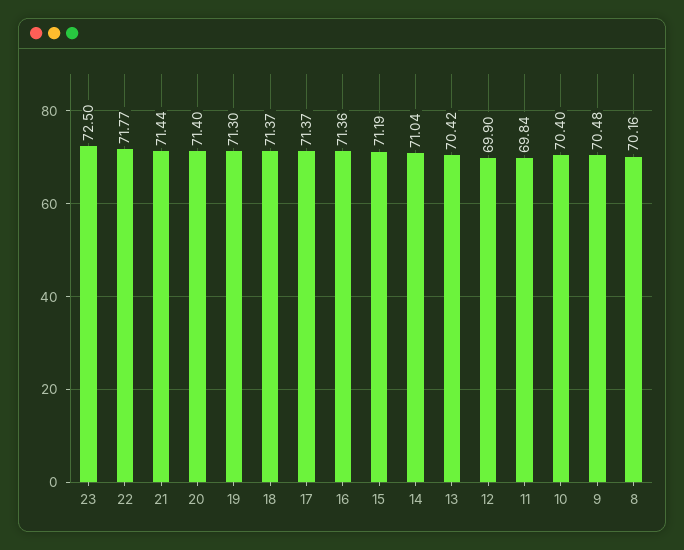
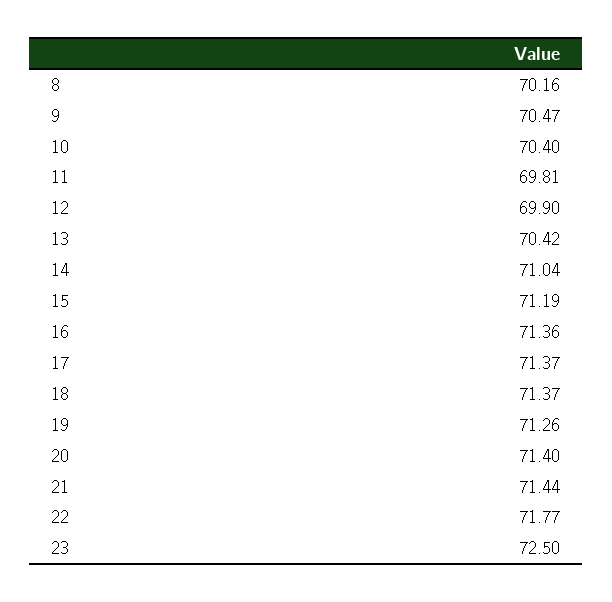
  {
    "23": 72.5,
    "22": 71.77,
    "21": 71.44,
    "20": 71.4,
-   "19": 71.3,
+   "19": 71.26,
    "18": 71.37,
    "17": 71.37,
    "16": 71.36,
    "15": 71.19,
    "14": 71.04,
    "13": 70.42,
    "12": 69.9,
-   "11": 69.84,
+   "11": 69.81,
    "10": 70.4,
-   "9": 70.48,
+   "9": 70.47,
    "8": 70.16
  }

